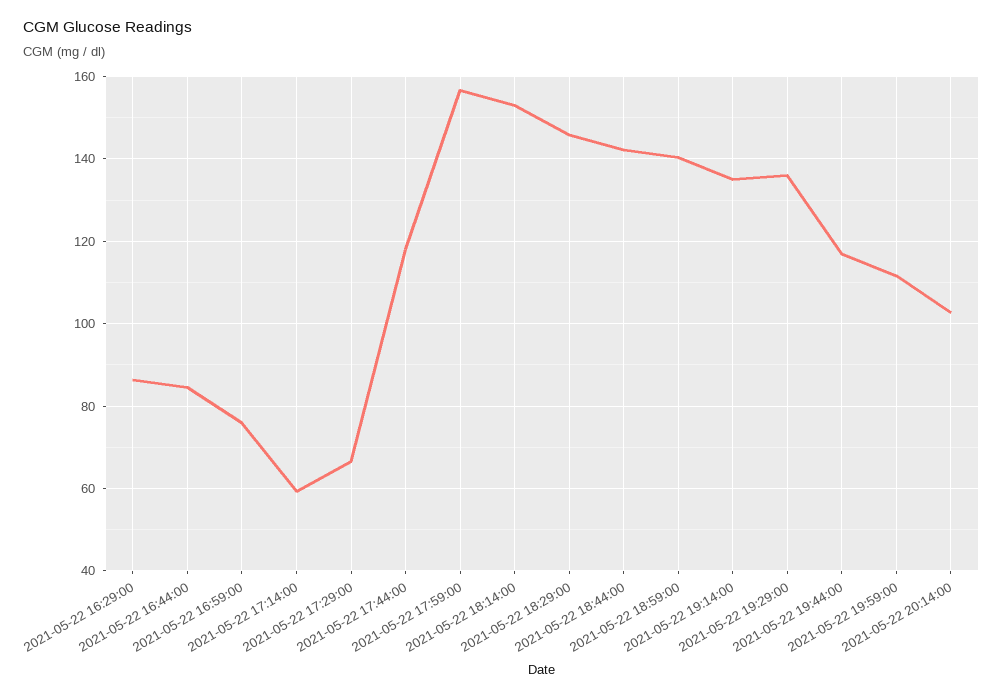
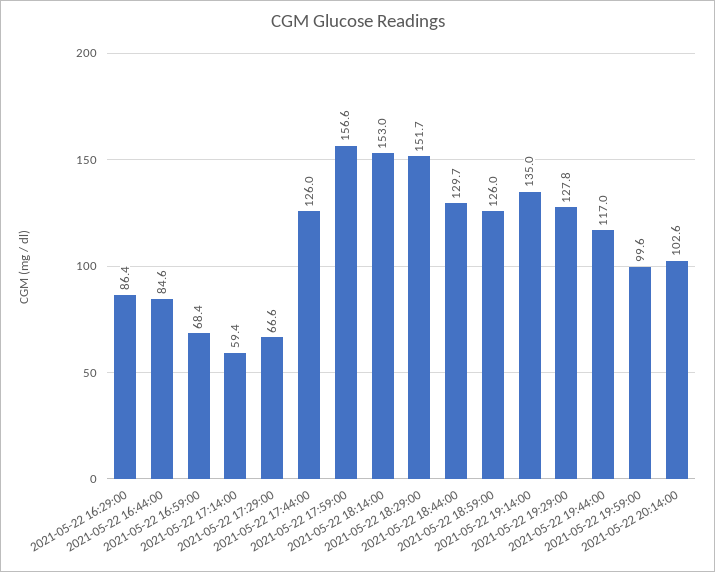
  {
    "2021-05-22 16:29:00": 86.4,
    "2021-05-22 16:44:00": 84.6,
-   "2021-05-22 16:59:00": 76,
+   "2021-05-22 16:59:00": 68.4,
    "2021-05-22 17:14:00": 59.4,
    "2021-05-22 17:29:00": 66.6,
-   "2021-05-22 17:44:00": 118,
+   "2021-05-22 17:44:00": 126,
    "2021-05-22 17:59:00": 156.6,
    "2021-05-22 18:14:00": 153,
-   "2021-05-22 18:29:00": 146,
+   "2021-05-22 18:29:00": 151.7,
-   "2021-05-22 18:44:00": 142,
+   "2021-05-22 18:44:00": 129.7,
-   "2021-05-22 18:59:00": 140,
+   "2021-05-22 18:59:00": 126,
    "2021-05-22 19:14:00": 135,
-   "2021-05-22 19:29:00": 136,
+   "2021-05-22 19:29:00": 127.8,
    "2021-05-22 19:44:00": 117,
-   "2021-05-22 19:59:00": 112,
+   "2021-05-22 19:59:00": 99.6,
    "2021-05-22 20:14:00": 102.6
  }

